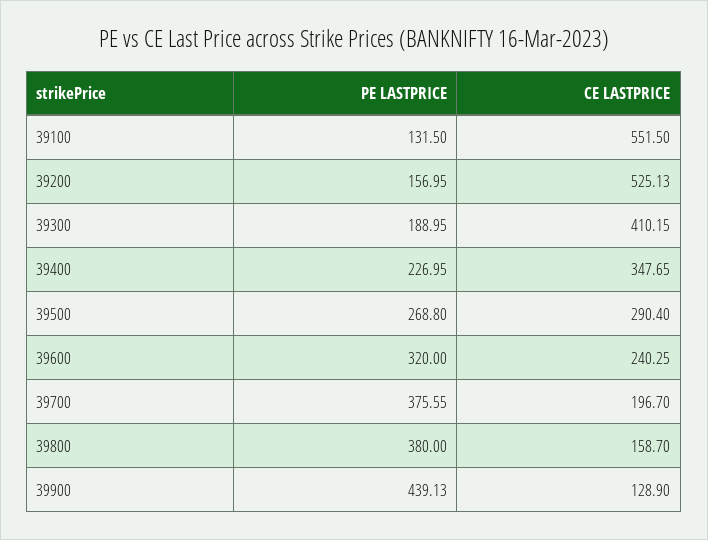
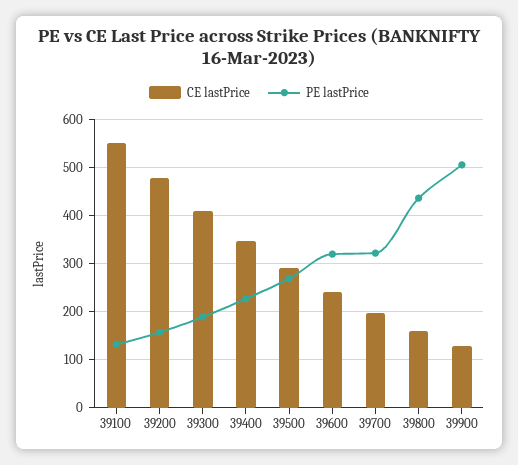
  {
    "PE LASTPRICE": {
      "39100": 131.5,
      "39200": 156.95,
      "39300": 188.95,
      "39400": 226.95,
      "39500": 268.8,
      "39600": 320,
-     "39700": 375.55,
+     "39700": 320,
-     "39800": 380,
+     "39800": 440,
-     "39900": 439.13
+     "39900": 500
    },
    "CE LASTPRICE": {
      "39100": 551.5,
-     "39200": 525.13,
+     "39200": 480,
      "39300": 410.15,
      "39400": 347.65,
      "39500": 290.4,
      "39600": 240.25,
      "39700": 196.7,
      "39800": 158.7,
      "39900": 128.9
    }
  }

